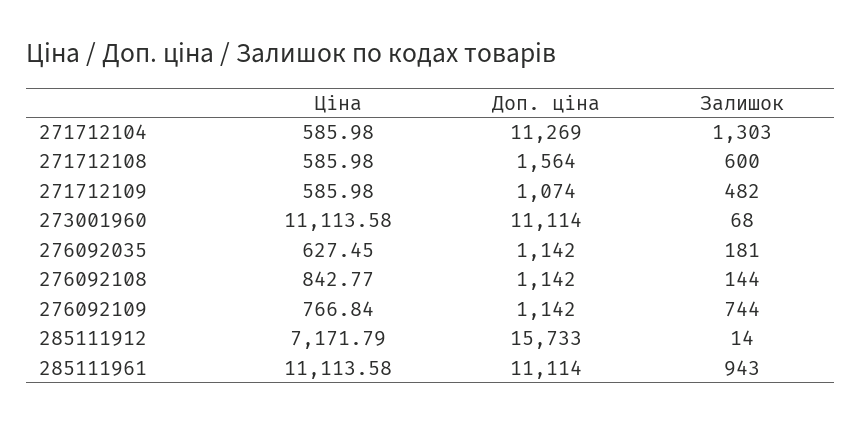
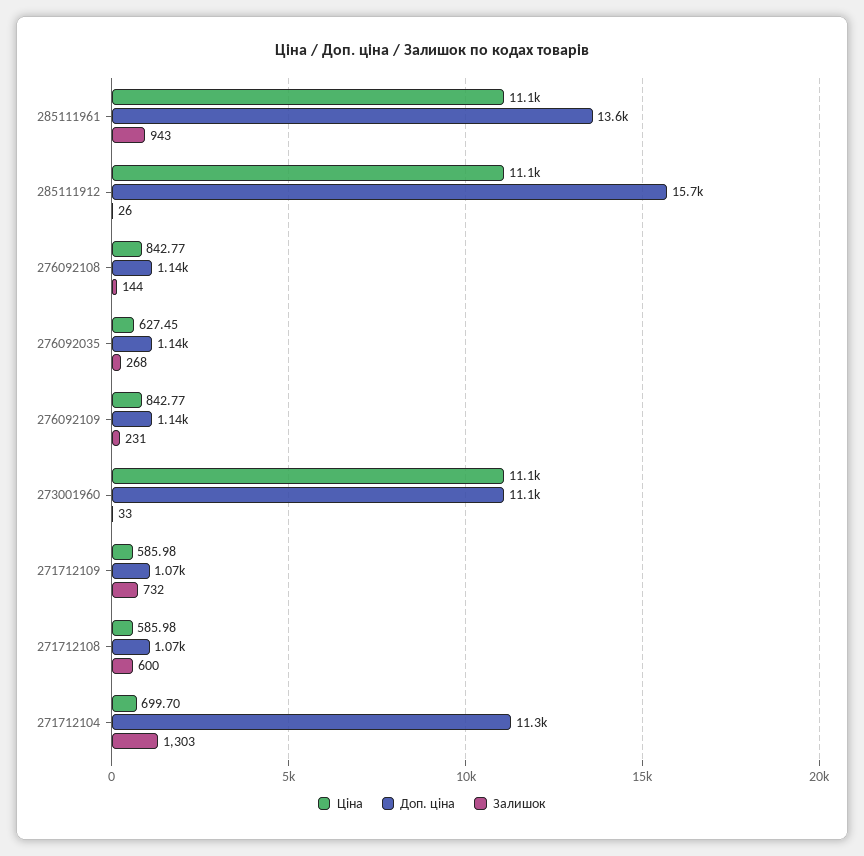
  {
    "Ціна": {
-     "271712104": 585.98,
+     "271712104": 699.7,
      "271712108": 585.98,
      "271712109": 585.98,
      "273001960": 11113.58,
      "276092035": 627.45,
      "276092108": 842.77,
-     "276092109": 766.84,
+     "276092109": 842.77,
-     "285111912": 7171.79,
+     "285111912": 11100,
      "285111961": 11113.58
    },
    "Доп. ціна": {
      "271712104": 11269,
-     "271712108": 1564,
+     "271712108": 1070,
      "271712109": 1074,
      "273001960": 11114,
      "276092035": 1142,
      "276092108": 1142,
      "276092109": 1142,
      "285111912": 15733,
-     "285111961": 11114
+     "285111961": 13600
    },
    "Залишок": {
      "271712104": 1303,
      "271712108": 600,
-     "271712109": 482,
+     "271712109": 732,
-     "273001960": 68,
+     "273001960": 33,
-     "276092035": 181,
+     "276092035": 268,
      "276092108": 144,
-     "276092109": 744,
+     "276092109": 231,
-     "285111912": 14,
+     "285111912": 26,
      "285111961": 943
    }
  }

